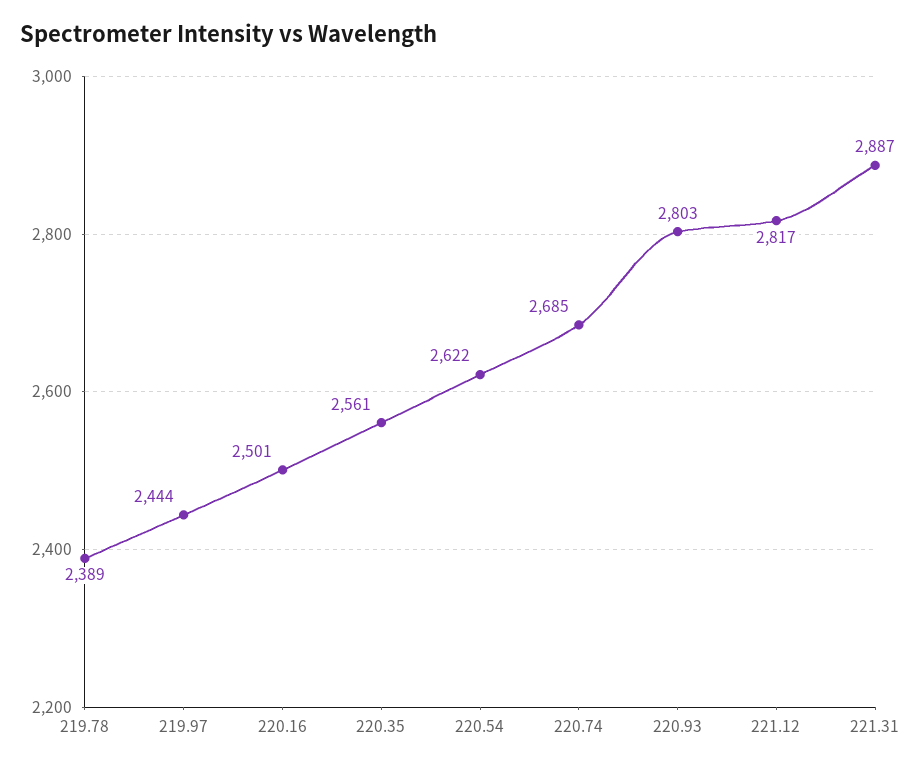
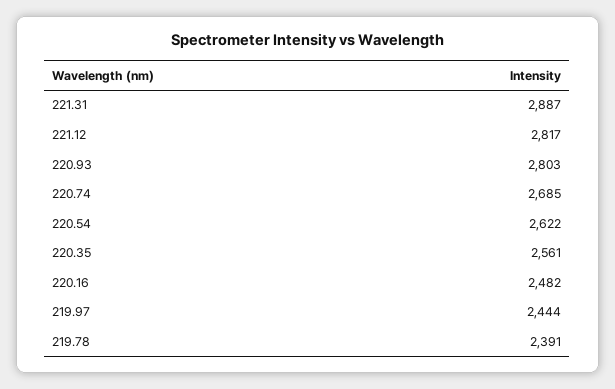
  {
-   "219.78": 2389,
+   "219.78": 2391,
    "219.97": 2444,
-   "220.16": 2501,
+   "220.16": 2482,
    "220.35": 2561,
    "220.54": 2622,
    "220.74": 2685,
    "220.93": 2803,
    "221.12": 2817,
    "221.31": 2887
  }

